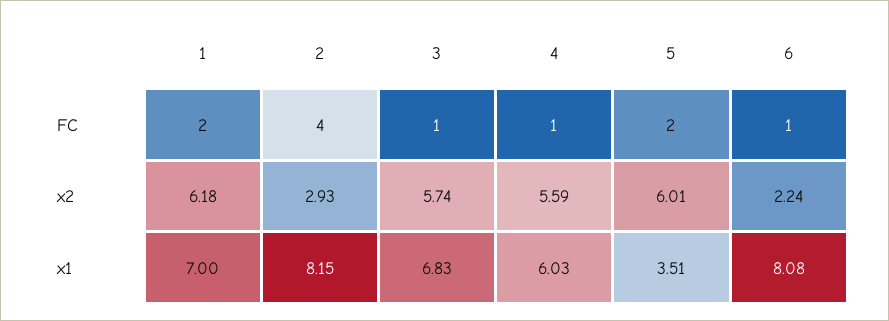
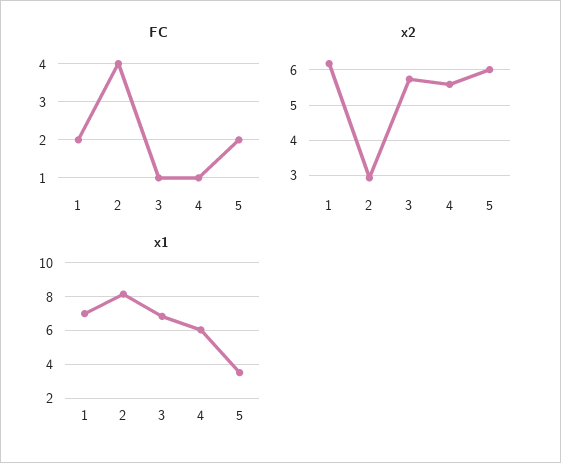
  {
    "FC": {
      "1": 2,
      "2": 4,
      "3": 1,
      "4": 1,
-     "5": 2,
+     "5": 2
-     "6": 1
    },
    "x2": {
      "1": 6.18,
      "2": 2.93,
      "3": 5.74,
      "4": 5.59,
-     "5": 6.01,
+     "5": 6.01
-     "6": 2.24
    },
    "x1": {
      "1": 7,
      "2": 8.15,
      "3": 6.83,
      "4": 6.03,
-     "5": 3.51,
+     "5": 3.51
-     "6": 8.08
    }
  }

